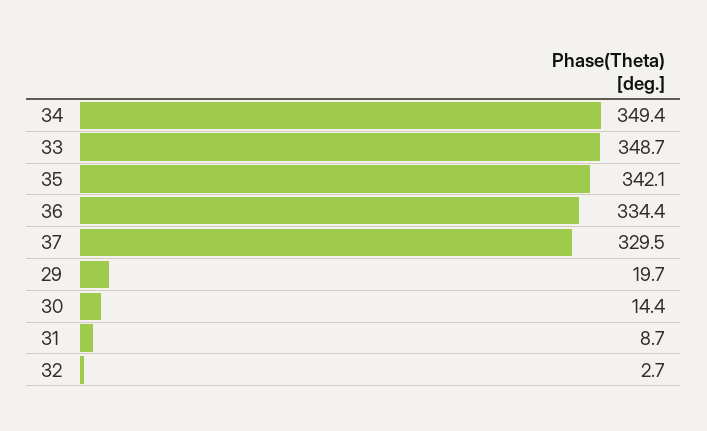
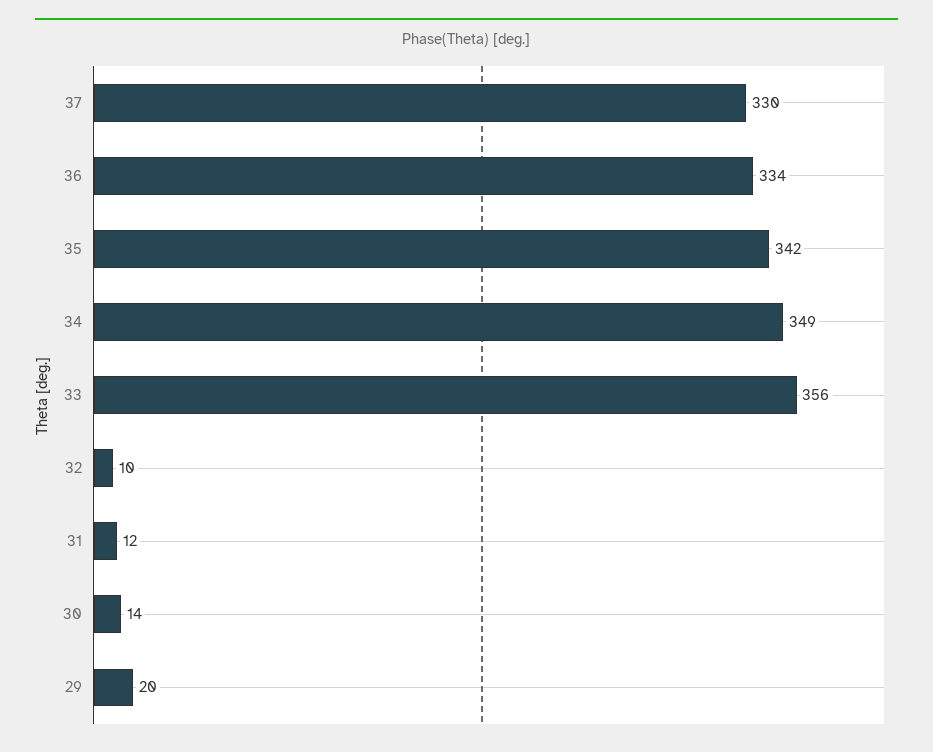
  {
    "34": 349.4,
-   "33": 348.7,
+   "33": 356,
    "35": 342.1,
    "36": 334.4,
    "37": 329.5,
    "29": 19.7,
    "30": 14.4,
-   "31": 8.7,
+   "31": 12,
-   "32": 2.7
+   "32": 10
  }

